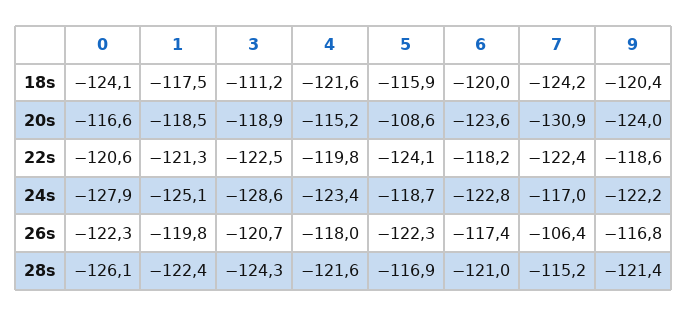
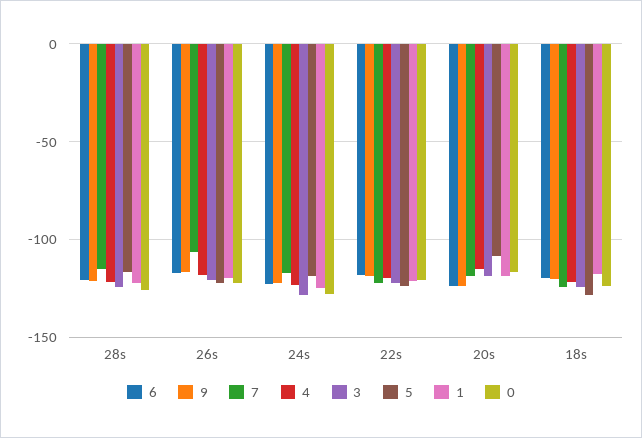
  {
    "0": {
      "18s": -124.1,
      "20s": -116.6,
      "22s": -120.6,
      "24s": -127.9,
      "26s": -122.3,
      "28s": -126.1
    },
    "1": {
      "18s": -117.5,
      "20s": -118.5,
      "22s": -121.3,
      "24s": -125.1,
      "26s": -119.8,
      "28s": -122.4
    },
    "3": {
-     "18s": -111.2,
+     "18s": -125,
      "20s": -118.9,
      "22s": -122.5,
      "24s": -128.6,
      "26s": -120.7,
      "28s": -124.3
    },
    "4": {
      "18s": -121.6,
      "20s": -115.2,
      "22s": -119.8,
      "24s": -123.4,
      "26s": -118,
      "28s": -121.6
    },
    "5": {
-     "18s": -115.9,
+     "18s": -130,
      "20s": -108.6,
      "22s": -124.1,
      "24s": -118.7,
      "26s": -122.3,
      "28s": -116.9
    },
    "6": {
      "18s": -120,
      "20s": -123.6,
      "22s": -118.2,
      "24s": -122.8,
      "26s": -117.4,
      "28s": -121
    },
    "7": {
      "18s": -124.2,
-     "20s": -130.9,
+     "20s": -120,
      "22s": -122.4,
      "24s": -117,
      "26s": -106.4,
      "28s": -115.2
    },
    "9": {
      "18s": -120.4,
      "20s": -124,
      "22s": -118.6,
      "24s": -122.2,
      "26s": -116.8,
      "28s": -121.4
    }
  }

